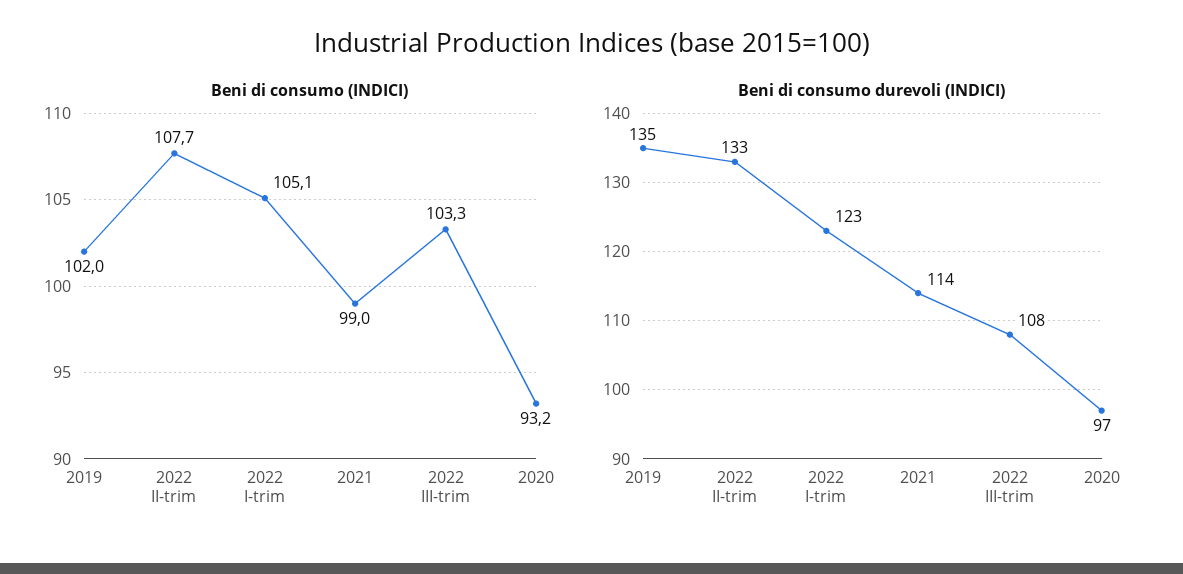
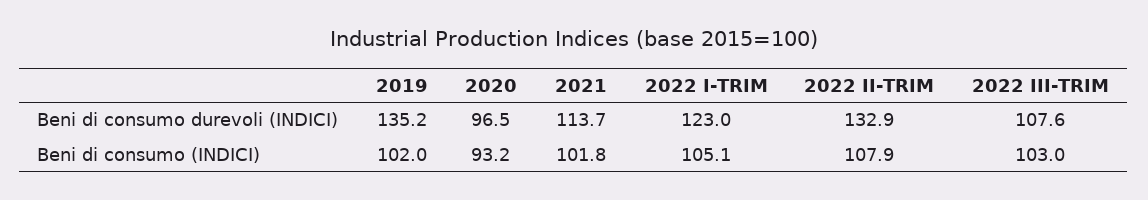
  {
    "Beni di consumo (INDICI)": {
      "2019": 102,
-     "2022 II-trim": 107.7,
+     "2022 II-trim": 107.9,
      "2022 I-trim": 105.1,
-     "2021": 99,
+     "2021": 101.8,
-     "2022 III-trim": 103.3,
+     "2022 III-trim": 103,
      "2020": 93.2
    },
    "Beni di consumo durevoli (INDICI)": {
      "2019": 135.2,
      "2022 II-trim": 132.9,
      "2022 I-trim": 123,
      "2021": 113.7,
      "2022 III-trim": 107.6,
      "2020": 96.5
    }
  }

